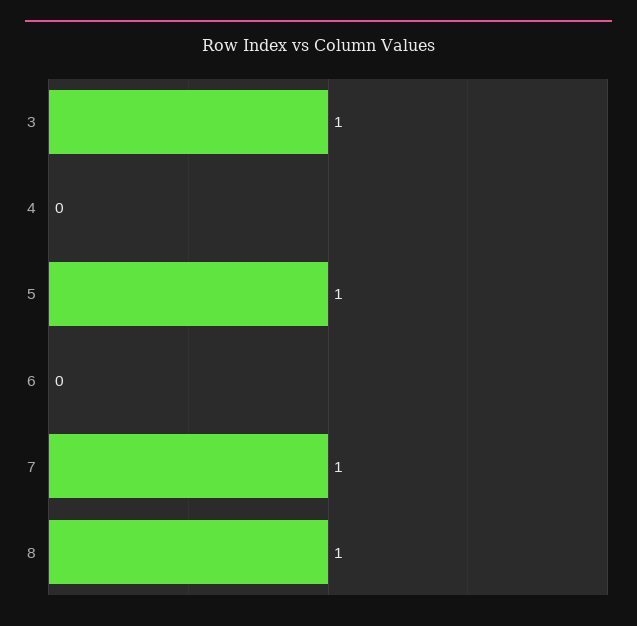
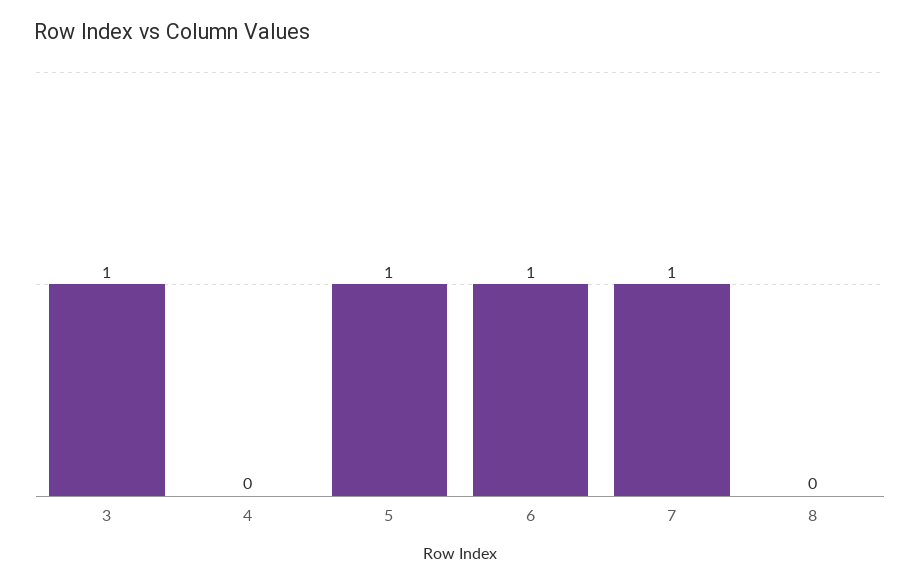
  {
    "3": 1,
    "4": 0,
    "5": 1,
-   "6": 0,
+   "6": 1,
    "7": 1,
-   "8": 1
+   "8": 0
  }

